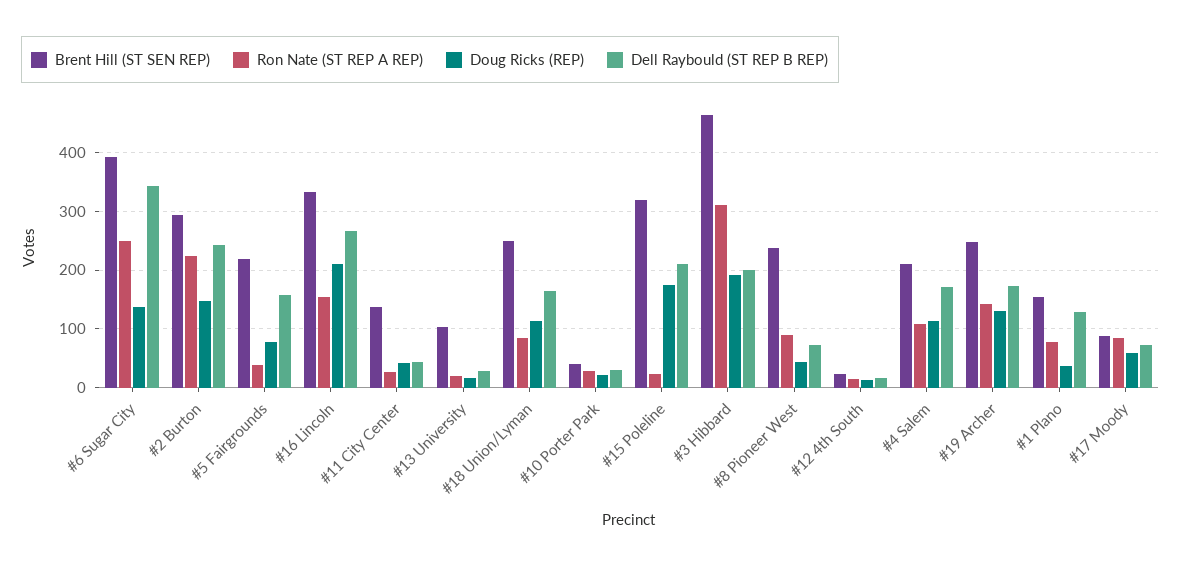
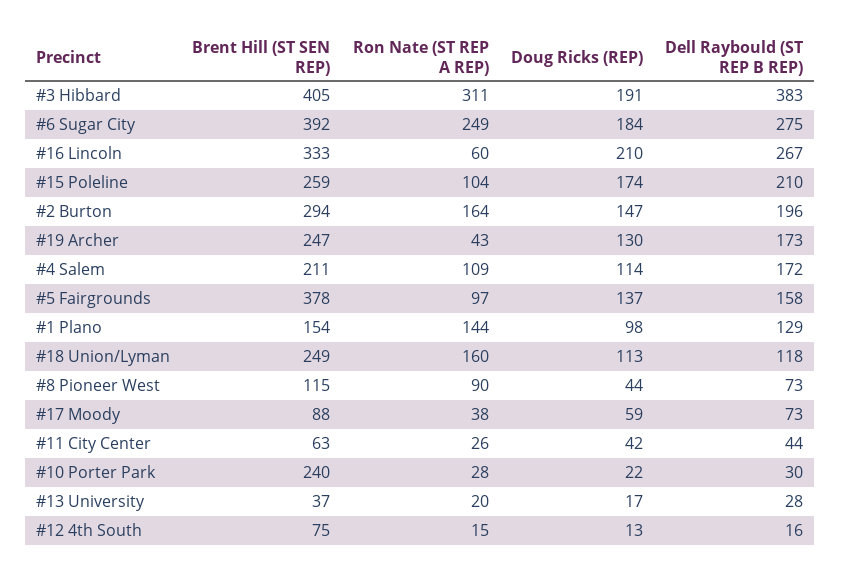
  {
    "Brent Hill (ST SEN REP)": {
      "#6 Sugar City": 392,
      "#2 Burton": 294,
-     "#5 Fairgrounds": 220,
+     "#5 Fairgrounds": 378,
      "#16 Lincoln": 333,
-     "#11 City Center": 140,
+     "#11 City Center": 63,
-     "#13 University": 100,
+     "#13 University": 37,
      "#18 Union/Lyman": 249,
-     "#10 Porter Park": 40,
+     "#10 Porter Park": 240,
-     "#15 Poleline": 320,
+     "#15 Poleline": 259,
-     "#3 Hibbard": 460,
+     "#3 Hibbard": 405,
-     "#8 Pioneer West": 240,
+     "#8 Pioneer West": 115,
-     "#12 4th South": 20,
+     "#12 4th South": 75,
      "#4 Salem": 211,
      "#19 Archer": 247,
      "#1 Plano": 154,
      "#17 Moody": 88
    },
    "Ron Nate (ST REP A REP)": {
      "#6 Sugar City": 249,
-     "#2 Burton": 220,
+     "#2 Burton": 164,
-     "#5 Fairgrounds": 40,
+     "#5 Fairgrounds": 97,
-     "#16 Lincoln": 160,
+     "#16 Lincoln": 60,
      "#11 City Center": 26,
      "#13 University": 20,
-     "#18 Union/Lyman": 80,
+     "#18 Union/Lyman": 160,
      "#10 Porter Park": 28,
-     "#15 Poleline": 20,
+     "#15 Poleline": 104,
      "#3 Hibbard": 311,
      "#8 Pioneer West": 90,
      "#12 4th South": 15,
      "#4 Salem": 109,
-     "#19 Archer": 140,
+     "#19 Archer": 43,
-     "#1 Plano": 80,
+     "#1 Plano": 144,
-     "#17 Moody": 80
+     "#17 Moody": 38
    },
    "Doug Ricks (REP)": {
-     "#6 Sugar City": 140,
+     "#6 Sugar City": 184,
      "#2 Burton": 147,
-     "#5 Fairgrounds": 80,
+     "#5 Fairgrounds": 137,
      "#16 Lincoln": 210,
      "#11 City Center": 42,
      "#13 University": 17,
      "#18 Union/Lyman": 113,
      "#10 Porter Park": 22,
      "#15 Poleline": 174,
      "#3 Hibbard": 191,
      "#8 Pioneer West": 44,
      "#12 4th South": 13,
      "#4 Salem": 114,
      "#19 Archer": 130,
-     "#1 Plano": 40,
+     "#1 Plano": 98,
      "#17 Moody": 59
    },
    "Dell Raybould (ST REP B REP)": {
-     "#6 Sugar City": 340,
+     "#6 Sugar City": 275,
-     "#2 Burton": 240,
+     "#2 Burton": 196,
      "#5 Fairgrounds": 158,
      "#16 Lincoln": 267,
      "#11 City Center": 44,
      "#13 University": 28,
-     "#18 Union/Lyman": 160,
+     "#18 Union/Lyman": 118,
      "#10 Porter Park": 30,
      "#15 Poleline": 210,
-     "#3 Hibbard": 200,
+     "#3 Hibbard": 383,
      "#8 Pioneer West": 73,
      "#12 4th South": 16,
      "#4 Salem": 172,
      "#19 Archer": 173,
      "#1 Plano": 129,
      "#17 Moody": 73
    }
  }

